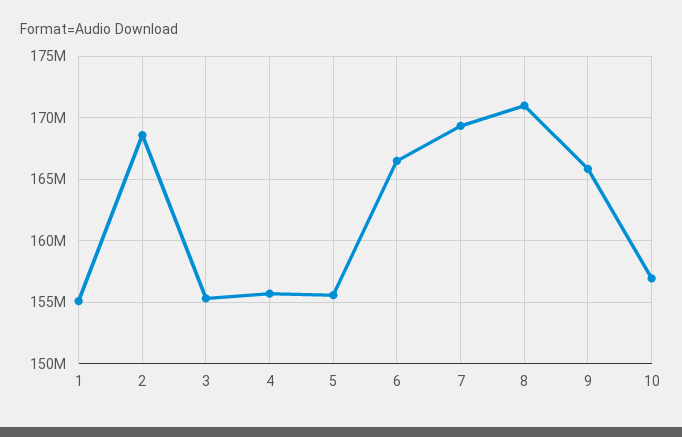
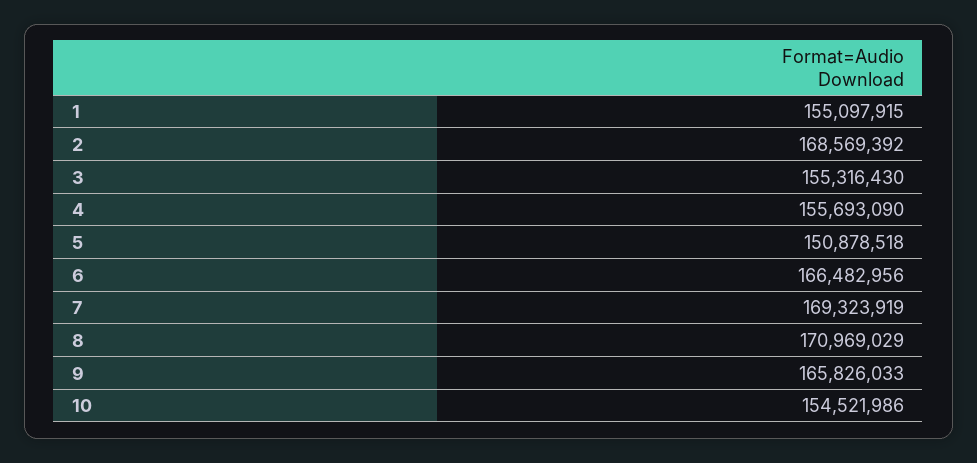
  {
    "1": 155097915,
    "2": 168569392,
    "3": 155316430,
    "4": 155693090,
-   "5": 155500000,
+   "5": 150878518,
    "6": 166482956,
    "7": 169323919,
    "8": 170969029,
    "9": 165826033,
-   "10": 157000000
+   "10": 154521986
  }

